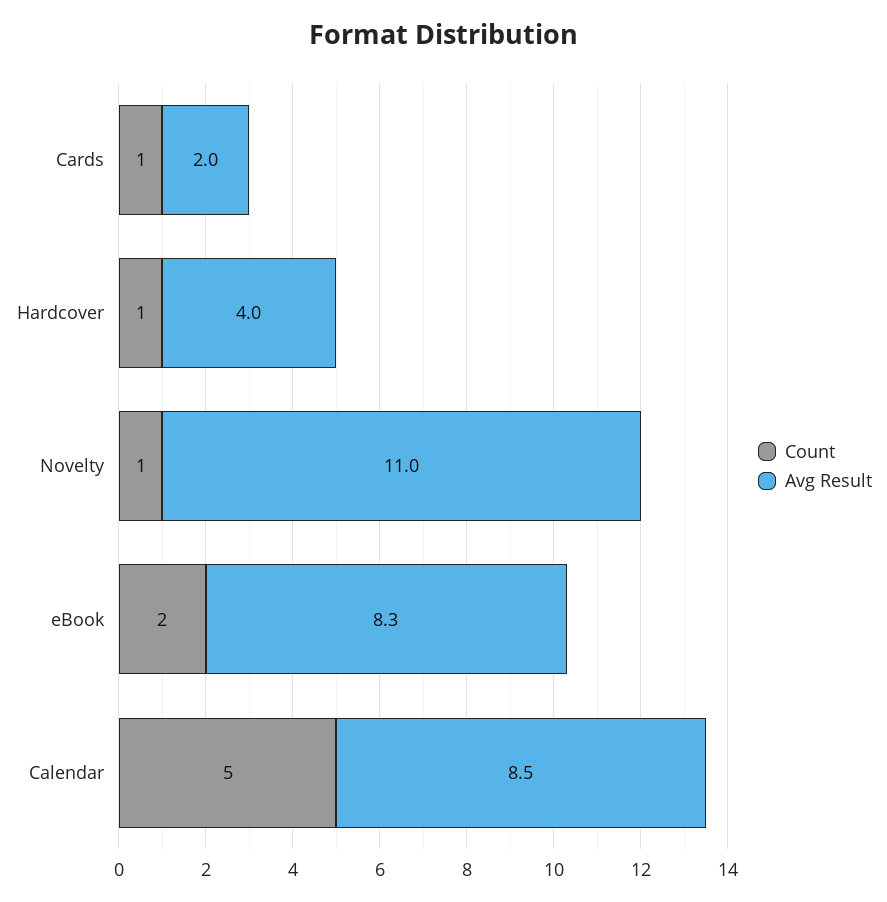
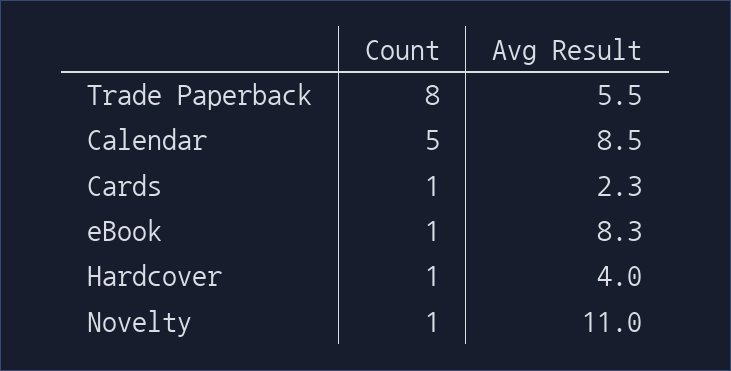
  {
    "Count": {
      "Cards": 1,
      "Hardcover": 1,
      "Novelty": 1,
-     "eBook": 2,
+     "eBook": 1,
-     "Calendar": 5
+     "Calendar": 5,
+     "Trade Paperback": 8
    },
    "Avg Result": {
-     "Cards": 2,
+     "Cards": 2.3,
      "Hardcover": 4,
      "Novelty": 11,
      "eBook": 8.3,
-     "Calendar": 8.5
+     "Calendar": 8.5,
+     "Trade Paperback": 5.5
    }
  }

